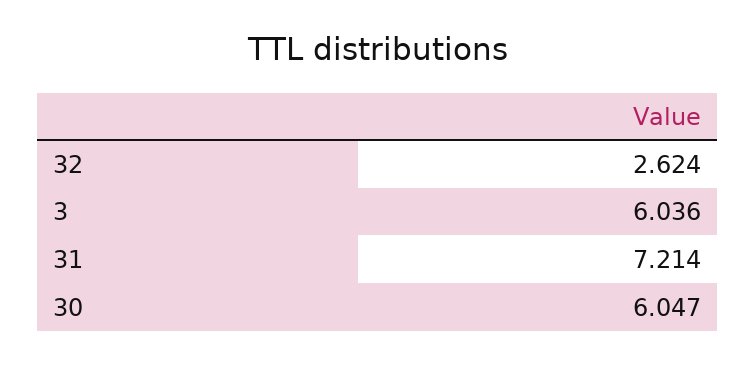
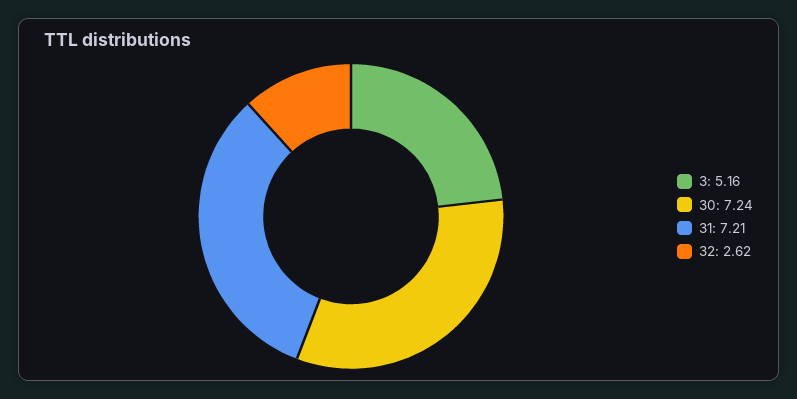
  {
    "32": 2.624,
-   "3": 6.036,
+   "3": 5.16,
    "31": 7.214,
-   "30": 6.047
+   "30": 7.24
  }

